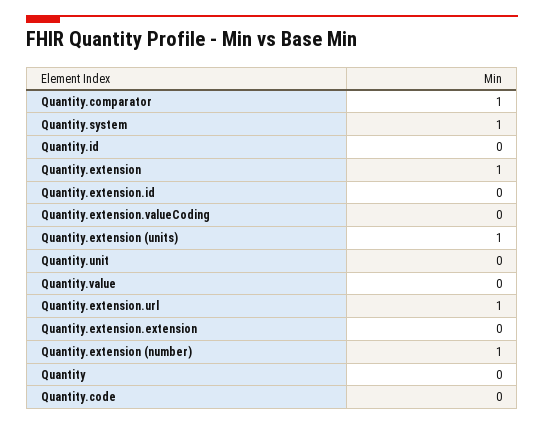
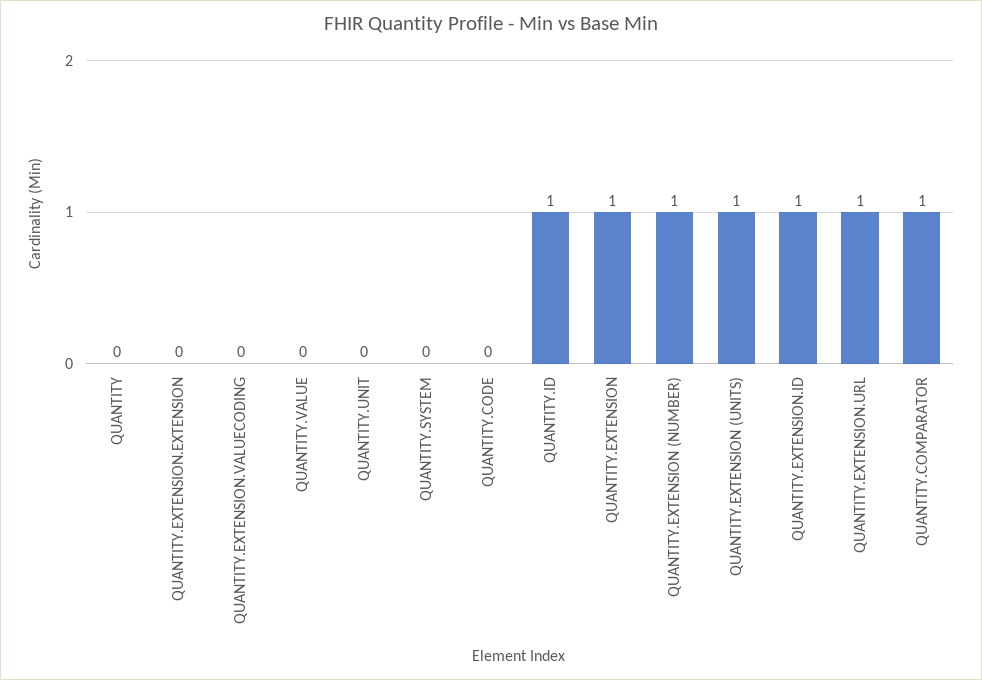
  {
    "Quantity.comparator": 1,
-   "Quantity.system": 1,
+   "Quantity.system": 0,
-   "Quantity.id": 0,
+   "Quantity.id": 1,
    "Quantity.extension": 1,
-   "Quantity.extension.id": 0,
+   "Quantity.extension.id": 1,
    "Quantity.extension.valueCoding": 0,
    "Quantity.extension (units)": 1,
    "Quantity.unit": 0,
    "Quantity.value": 0,
    "Quantity.extension.url": 1,
    "Quantity.extension.extension": 0,
    "Quantity.extension (number)": 1,
    "Quantity": 0,
    "Quantity.code": 0
  }

